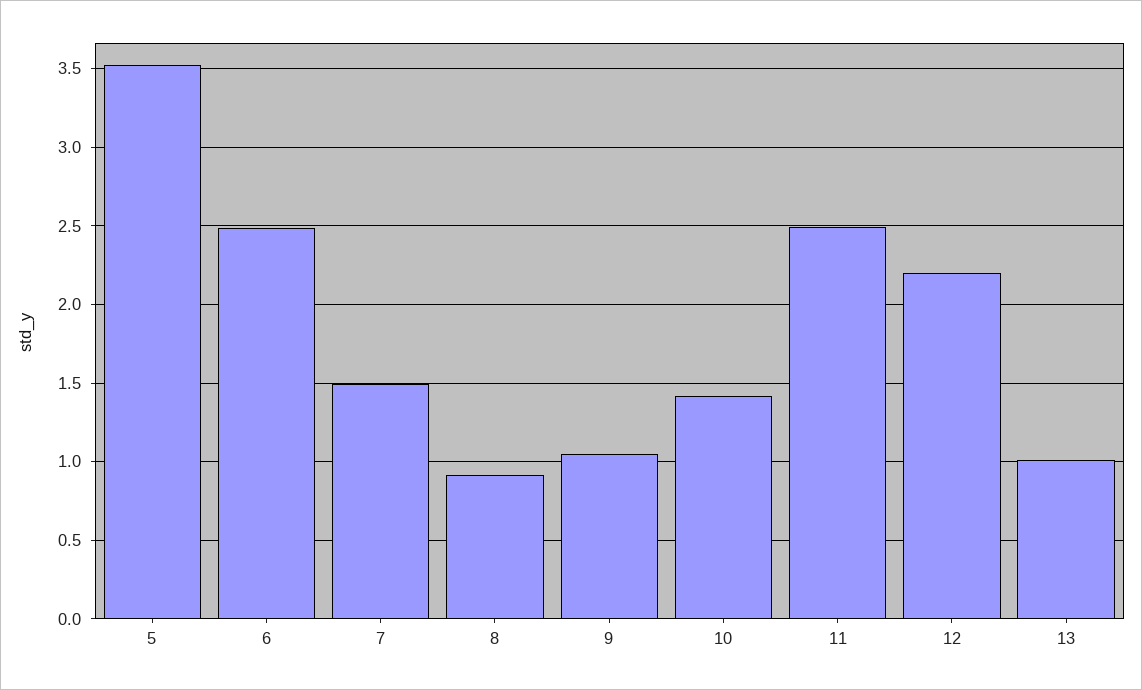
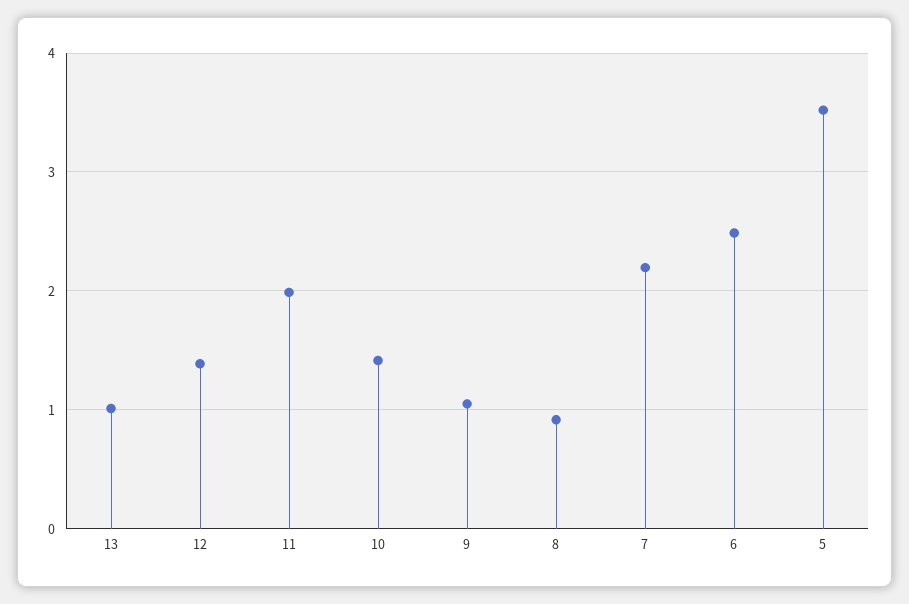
  {
    "5": 3.5,
    "6": 2.5,
-   "7": 1.5,
+   "7": 2.2,
    "8": 0.9,
    "9": 1.05,
    "10": 1.4,
-   "11": 2.5,
+   "11": 2,
-   "12": 2.2,
+   "12": 1.4,
    "13": 1
  }

